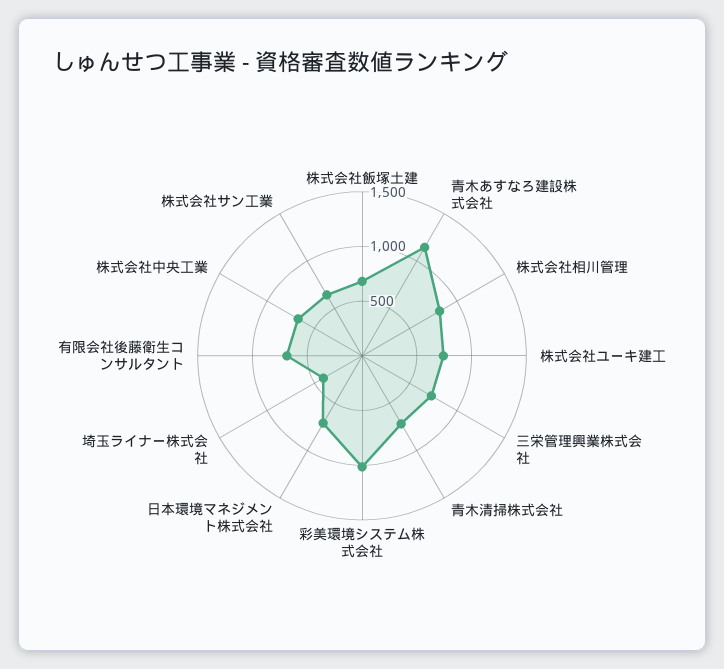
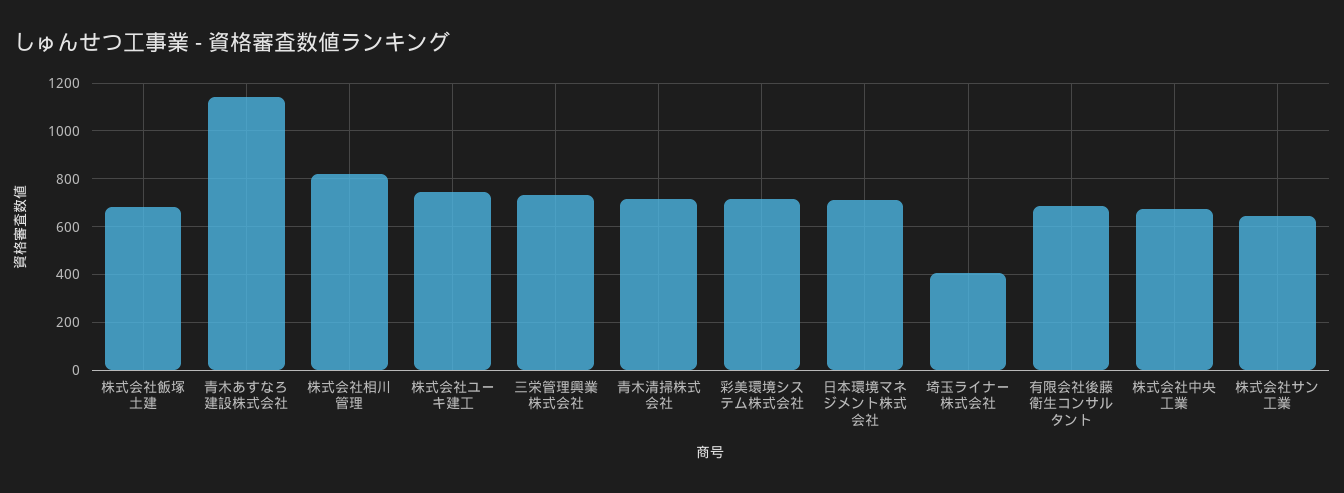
  {
    "株式会社飯塚土建": 700,
    "青木あすなろ建設株式会社": 1150,
    "株式会社相川管理": 800,
    "株式会社ユーキ建工": 750,
    "三栄管理興業株式会社": 750,
    "青木清掃株式会社": 700,
-   "彩美環境システム株式会社": 1000,
+   "彩美環境システム株式会社": 700,
    "日本環境マネジメント株式会社": 700,
    "埼玉ライナー株式会社": 400,
    "有限会社後藤衛生コンサルタント": 700,
    "株式会社中央工業": 650,
    "株式会社サン工業": 650
  }

